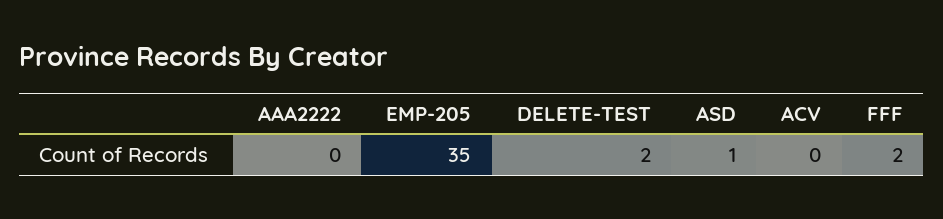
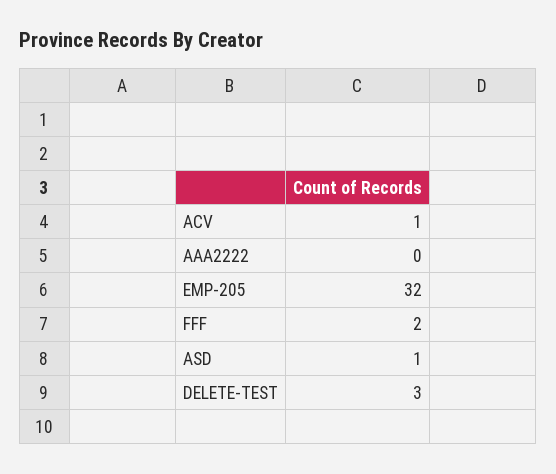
  {
    "AAA2222": 0,
-   "EMP-205": 35,
+   "EMP-205": 32,
-   "DELETE-TEST": 2,
+   "DELETE-TEST": 3,
    "ASD": 1,
-   "ACV": 0,
+   "ACV": 1,
    "FFF": 2
  }

